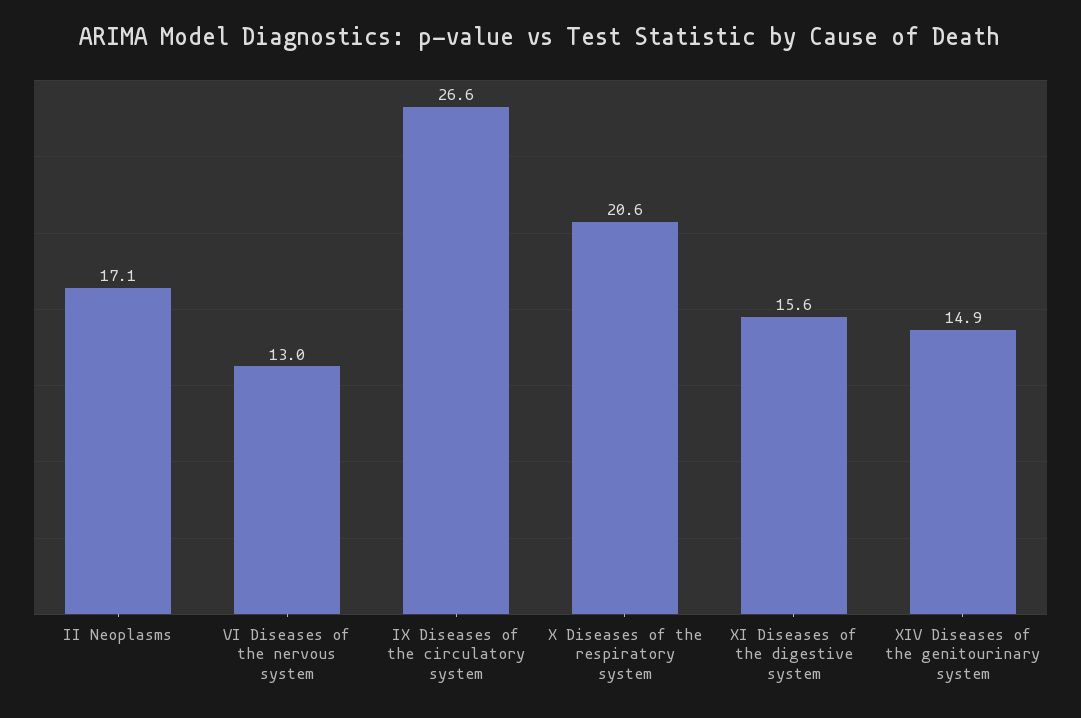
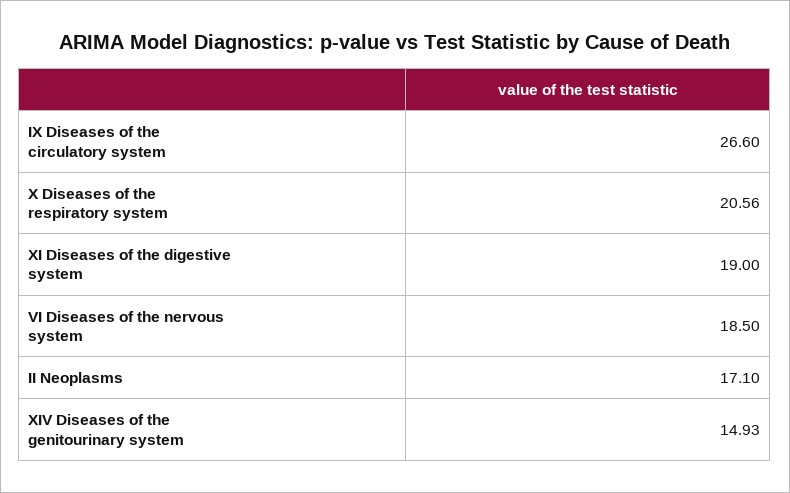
  {
    "II Neoplasms": 17.1,
-   "VI Diseases of the nervous system": 13,
+   "VI Diseases of the nervous system": 18.5,
    "IX Diseases of the circulatory system": 26.6,
    "X Diseases of the respiratory system": 20.56,
-   "XI Diseases of the digestive system": 15.6,
+   "XI Diseases of the digestive system": 19,
    "XIV Diseases of the genitourinary system": 14.93
  }

